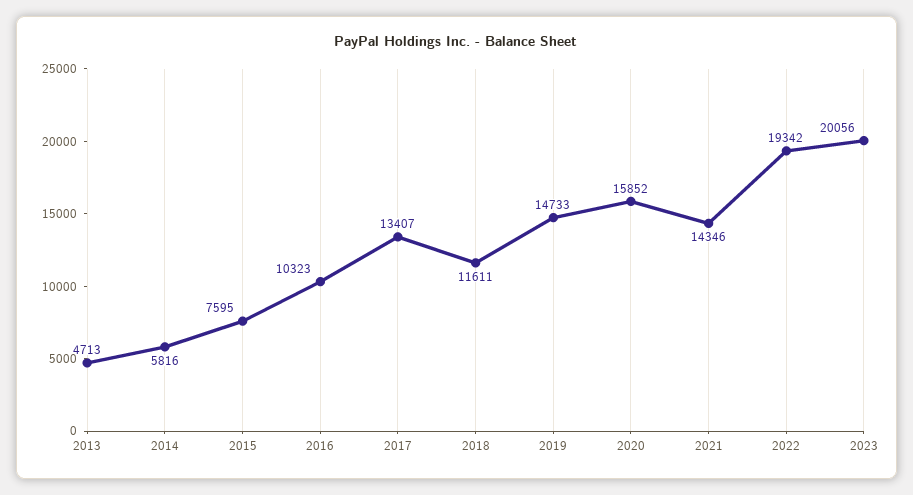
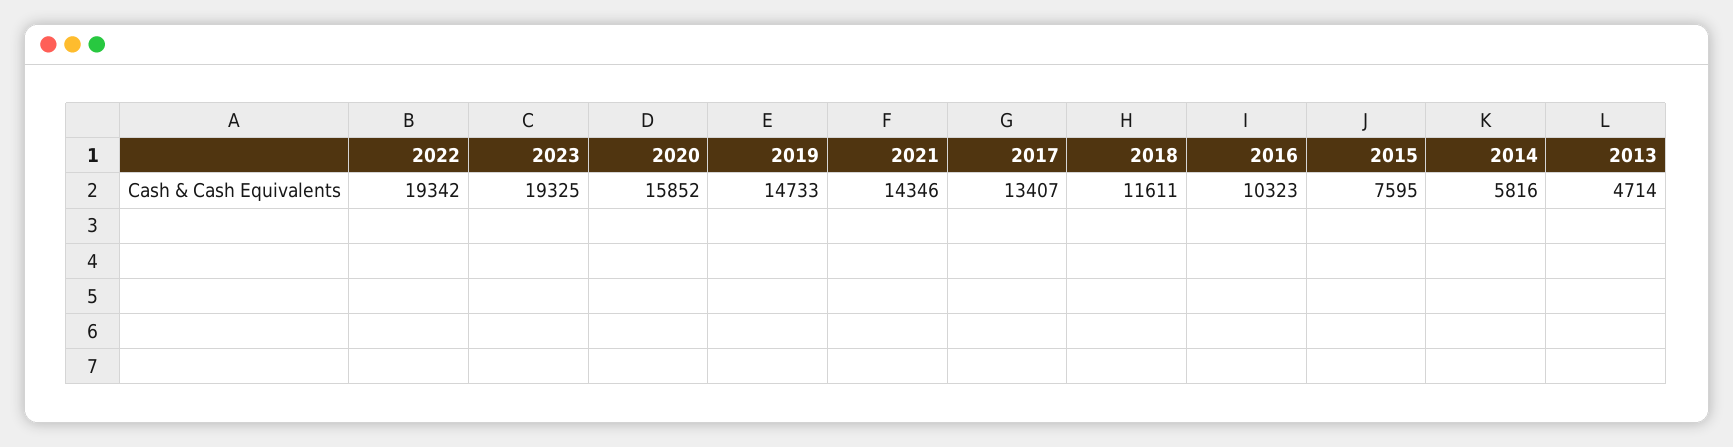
  {
-   "2013": 4713,
+   "2013": 4714,
    "2014": 5816,
    "2015": 7595,
    "2016": 10323,
    "2017": 13407,
    "2018": 11611,
    "2019": 14733,
    "2020": 15852,
    "2021": 14346,
    "2022": 19342,
-   "2023": 20056
+   "2023": 19325
  }

